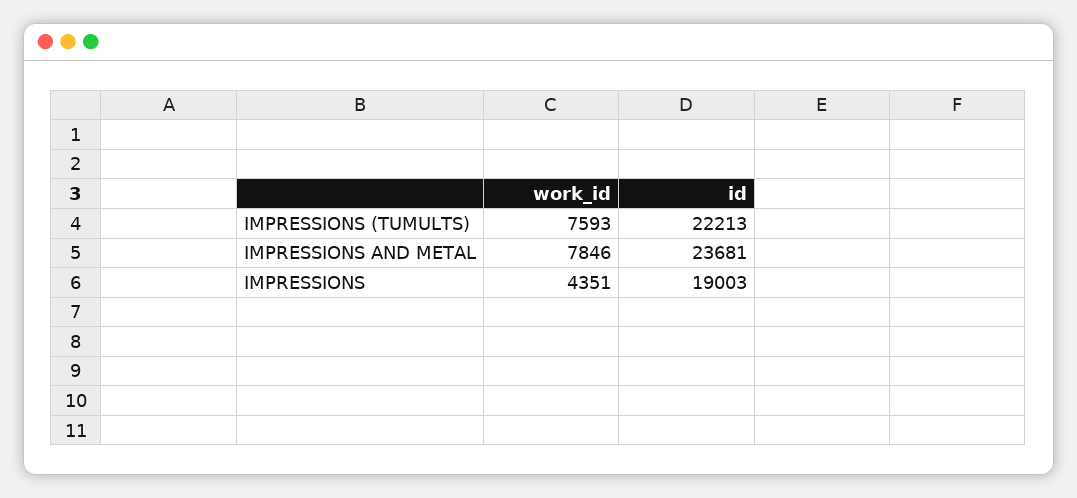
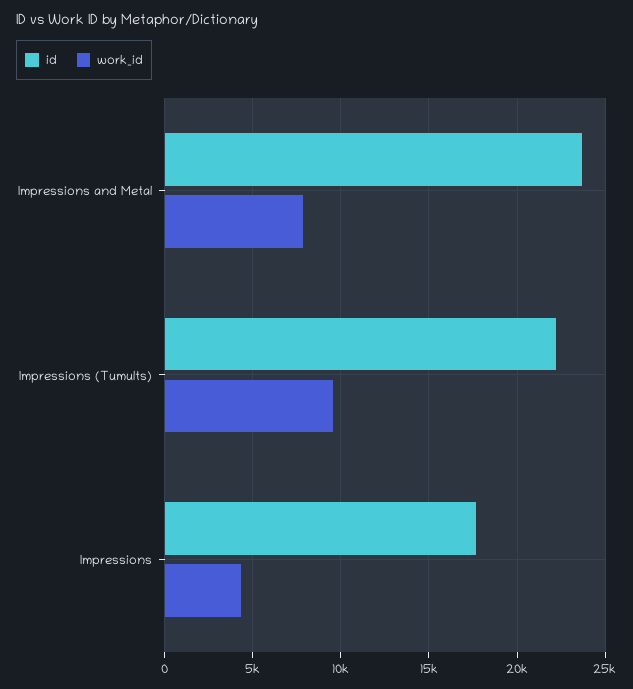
  {
    "work_id": {
-     "IMPRESSIONS (TUMULTS)": 7593,
+     "IMPRESSIONS (TUMULTS)": 9500,
      "IMPRESSIONS AND METAL": 7846,
      "IMPRESSIONS": 4351
    },
    "id": {
      "IMPRESSIONS (TUMULTS)": 22213,
      "IMPRESSIONS AND METAL": 23681,
-     "IMPRESSIONS": 19003
+     "IMPRESSIONS": 17500
    }
  }

